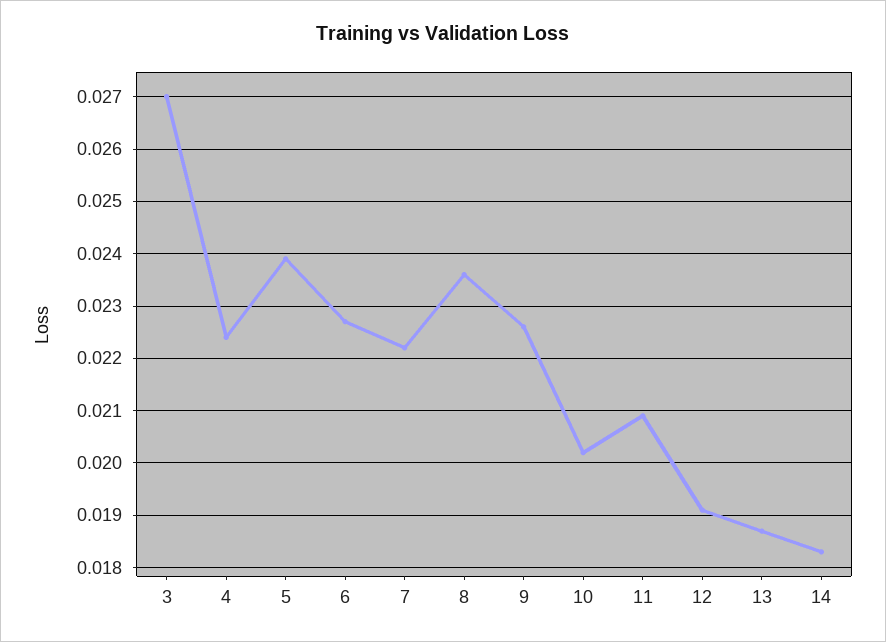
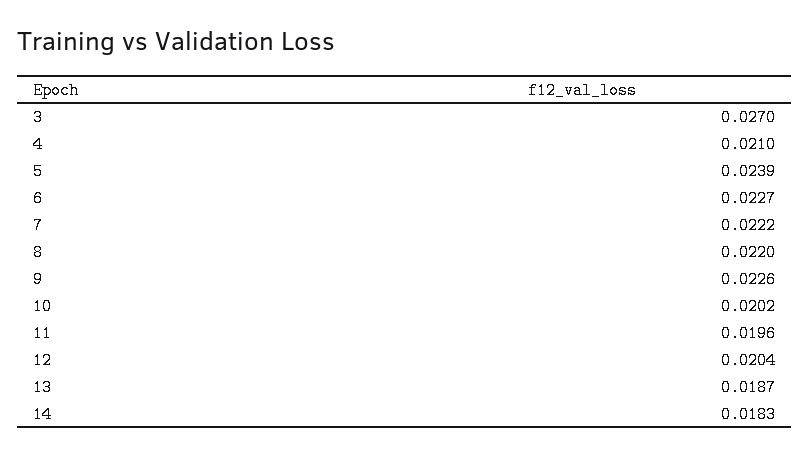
  {
    "3": 0.027,
-   "4": 0.0225,
+   "4": 0.021,
    "5": 0.0239,
    "6": 0.0227,
    "7": 0.0222,
-   "8": 0.0235,
+   "8": 0.022,
    "9": 0.0226,
    "10": 0.0202,
-   "11": 0.021,
+   "11": 0.0196,
-   "12": 0.019,
+   "12": 0.0204,
    "13": 0.0187,
    "14": 0.0183
  }

